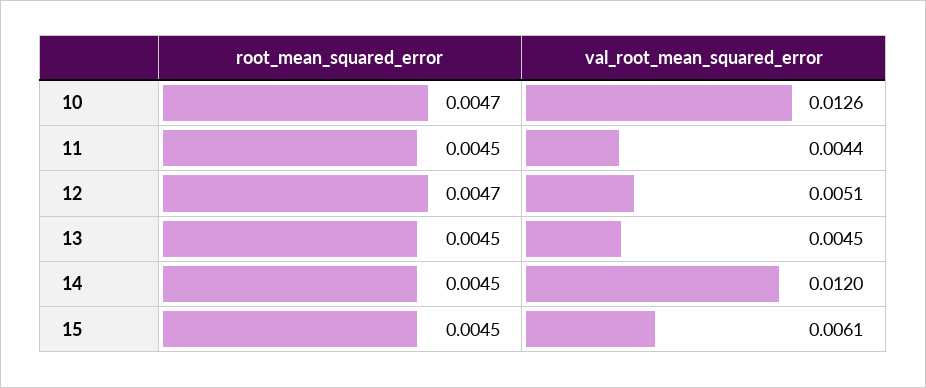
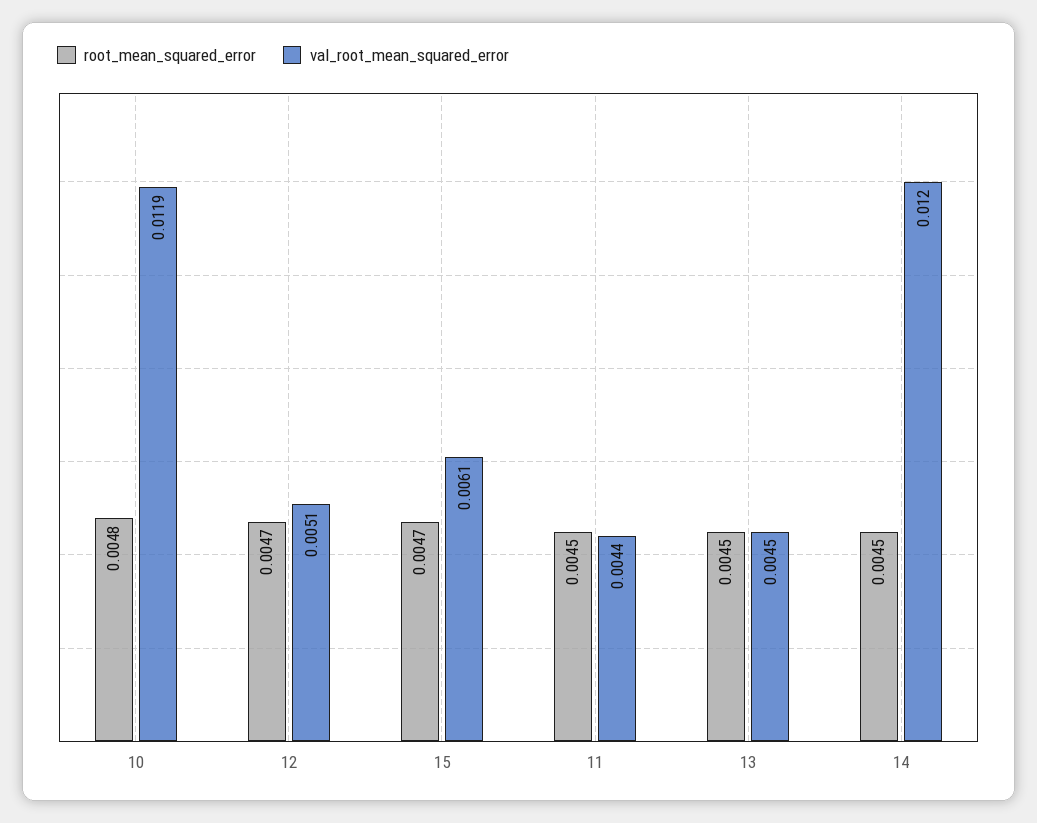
  {
    "root_mean_squared_error": {
-     "10": 0.0047,
+     "10": 0.0048,
      "11": 0.0045,
      "12": 0.0047,
      "13": 0.0045,
      "14": 0.0045,
-     "15": 0.0045
+     "15": 0.0047
    },
    "val_root_mean_squared_error": {
-     "10": 0.0126,
+     "10": 0.0119,
      "11": 0.0044,
      "12": 0.0051,
      "13": 0.0045,
      "14": 0.012,
      "15": 0.0061
    }
  }

